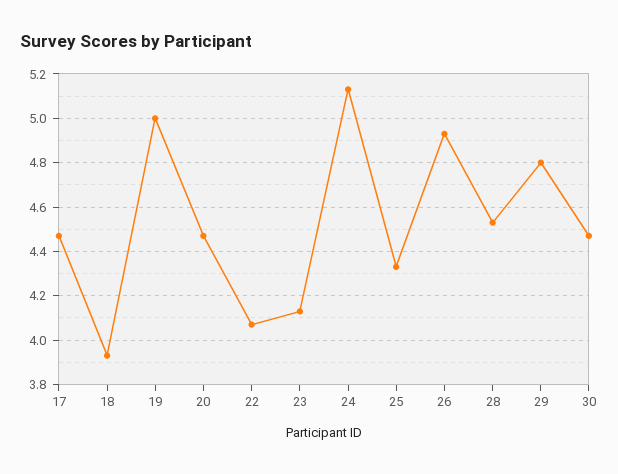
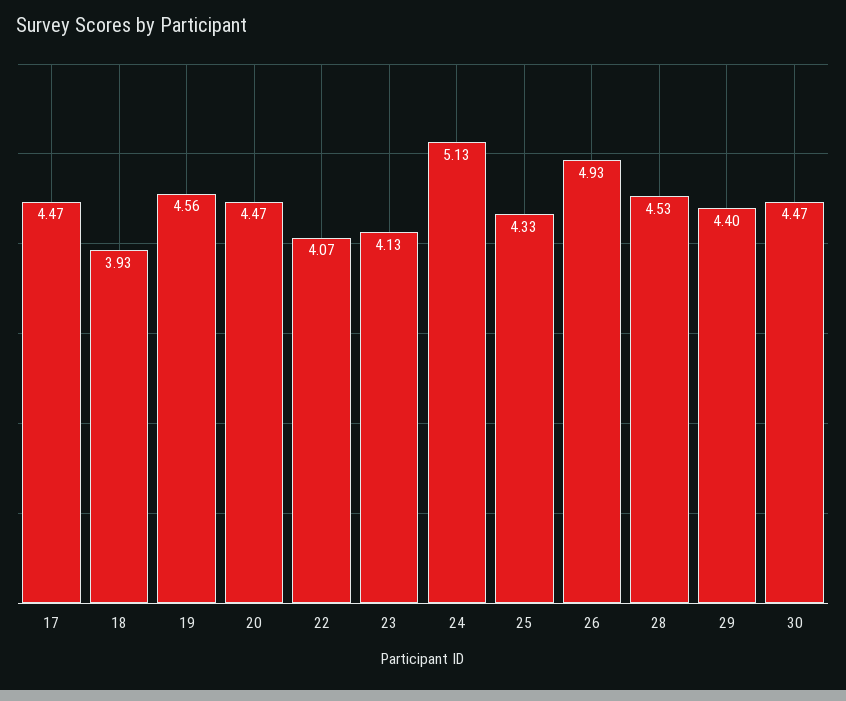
  {
    "17": 4.47,
    "18": 3.93,
-   "19": 5,
+   "19": 4.56,
    "20": 4.47,
    "22": 4.07,
    "23": 4.13,
    "24": 5.13,
    "25": 4.33,
    "26": 4.93,
    "28": 4.53,
-   "29": 4.8,
+   "29": 4.4,
    "30": 4.47
  }

